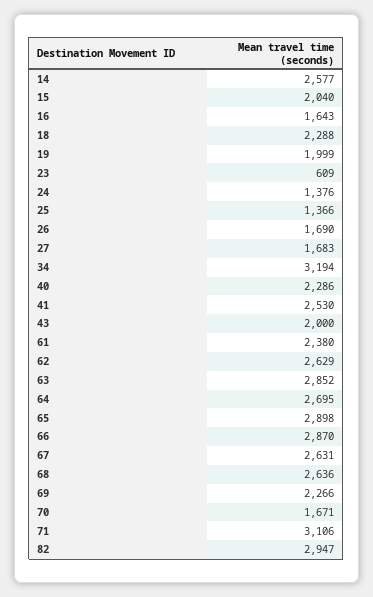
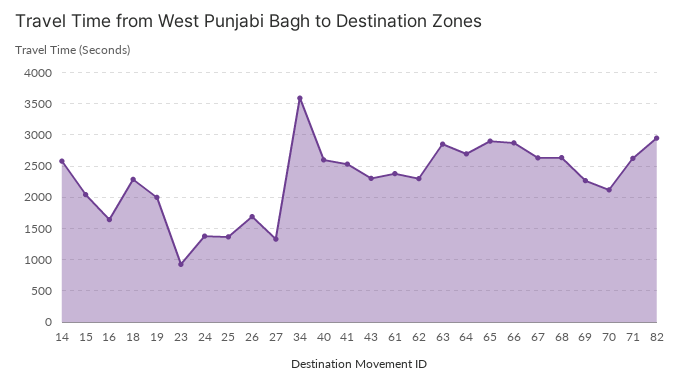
  {
    "14": 2577,
    "15": 2040,
    "16": 1643,
    "18": 2288,
    "19": 1999,
-   "23": 609,
+   "23": 900,
    "24": 1376,
    "25": 1366,
    "26": 1690,
-   "27": 1683,
+   "27": 1300,
-   "34": 3194,
+   "34": 3600,
-   "40": 2286,
+   "40": 2600,
    "41": 2530,
-   "43": 2000,
+   "43": 2300,
    "61": 2380,
-   "62": 2629,
+   "62": 2300,
    "63": 2852,
    "64": 2695,
    "65": 2898,
    "66": 2870,
    "67": 2631,
    "68": 2636,
    "69": 2266,
-   "70": 1671,
+   "70": 2100,
-   "71": 3106,
+   "71": 2600,
    "82": 2947
  }

